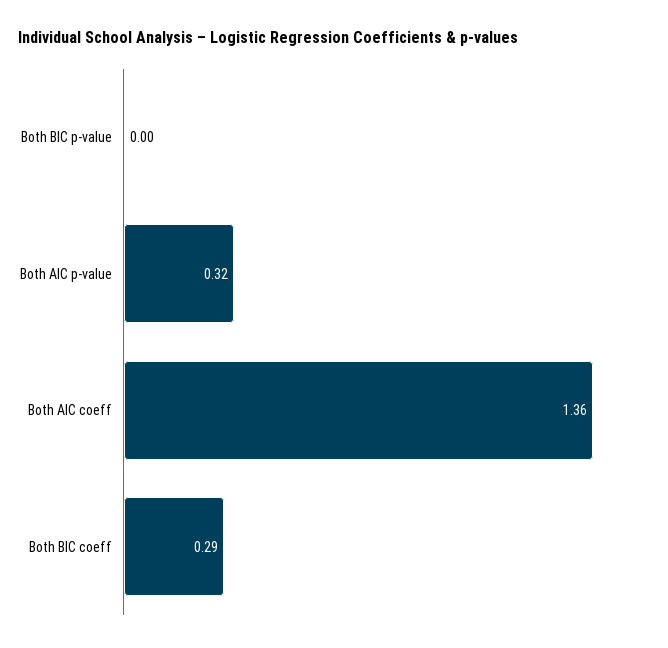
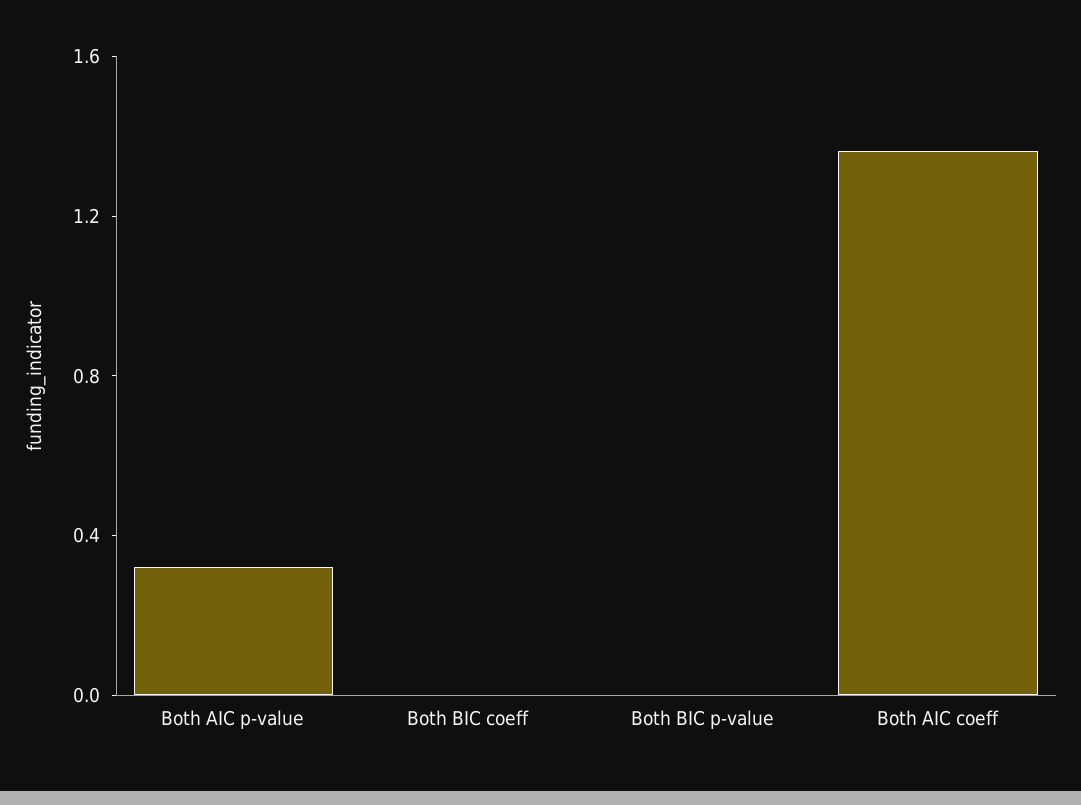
  {
    "Both BIC p-value": 0,
    "Both AIC p-value": 0.32,
    "Both AIC coeff": 1.36,
-   "Both BIC coeff": 0.29
+   "Both BIC coeff": 0
  }

